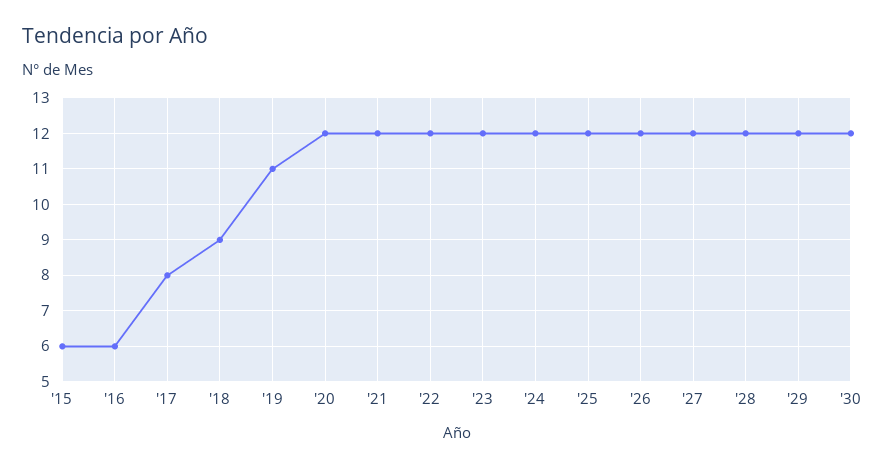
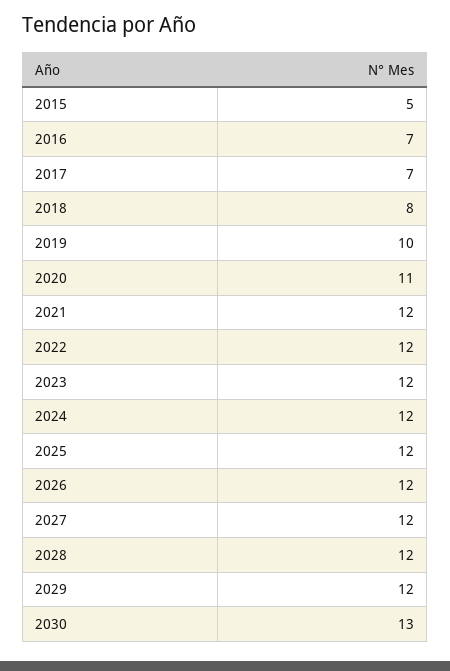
  {
-   "'15": 6,
+   "'15": 5,
-   "'16": 6,
+   "'16": 7,
-   "'17": 8,
+   "'17": 7,
-   "'18": 9,
+   "'18": 8,
-   "'19": 11,
+   "'19": 10,
-   "'20": 12,
+   "'20": 11,
    "'21": 12,
    "'22": 12,
    "'23": 12,
    "'24": 12,
    "'25": 12,
    "'26": 12,
    "'27": 12,
    "'28": 12,
    "'29": 12,
-   "'30": 12
+   "'30": 13
  }

